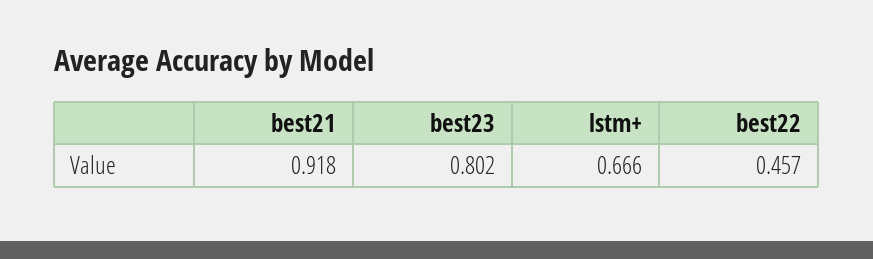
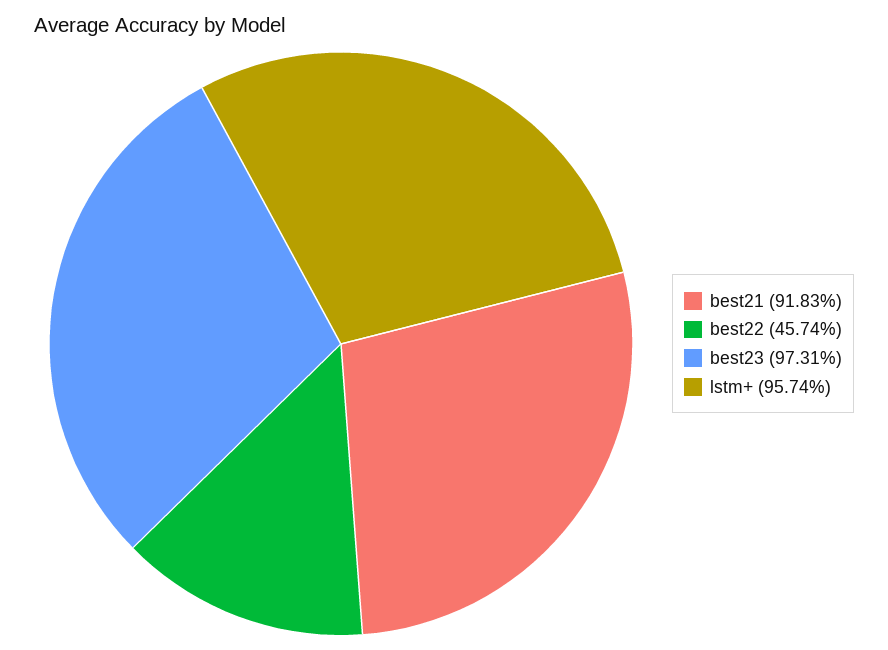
  {
    "best21": 0.9183,
-   "best23": 0.802,
+   "best23": 0.9731,
-   "lstm+": 0.666,
+   "lstm+": 0.9574,
    "best22": 0.4574
  }

